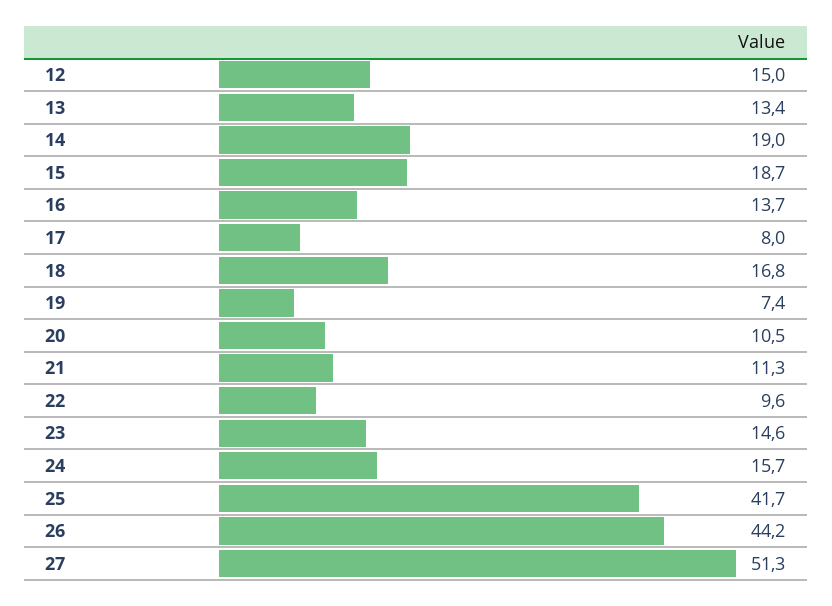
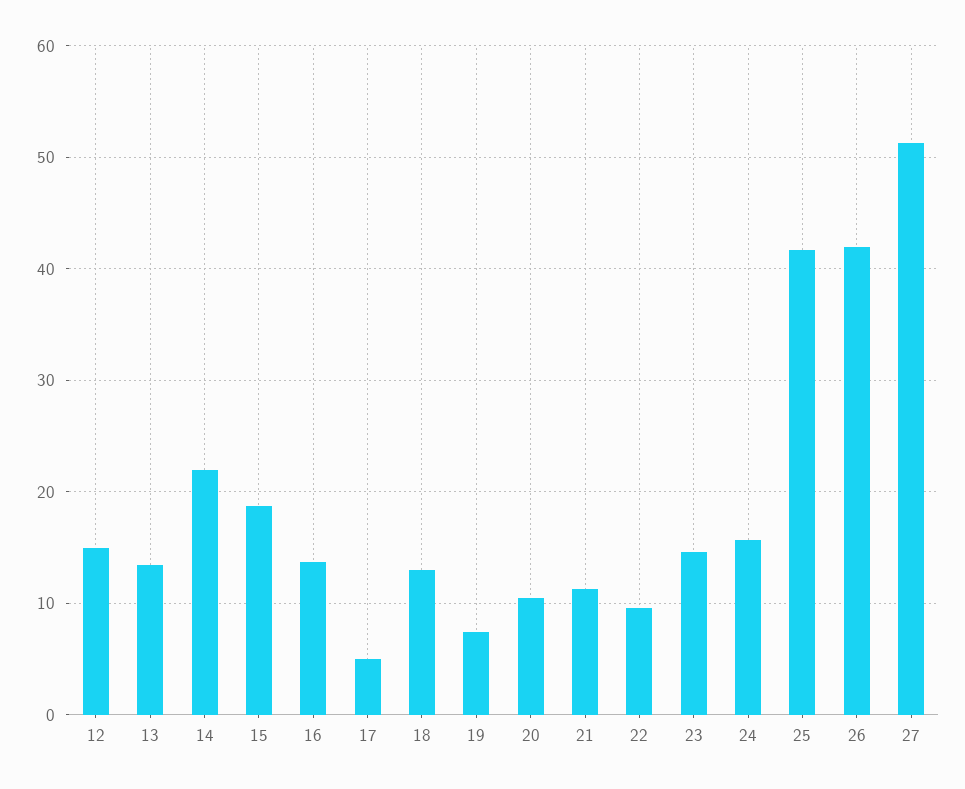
  {
    "12": 15,
    "13": 13.4,
-   "14": 19,
+   "14": 22,
    "15": 18.7,
    "16": 13.7,
-   "17": 8,
+   "17": 5,
-   "18": 16.8,
+   "18": 13,
    "19": 7.4,
    "20": 10.5,
    "21": 11.3,
    "22": 9.6,
    "23": 14.6,
    "24": 15.7,
    "25": 41.7,
-   "26": 44.2,
+   "26": 42,
    "27": 51.3
  }

